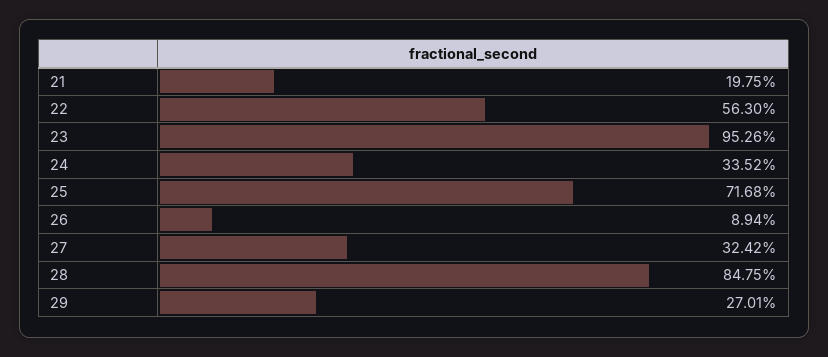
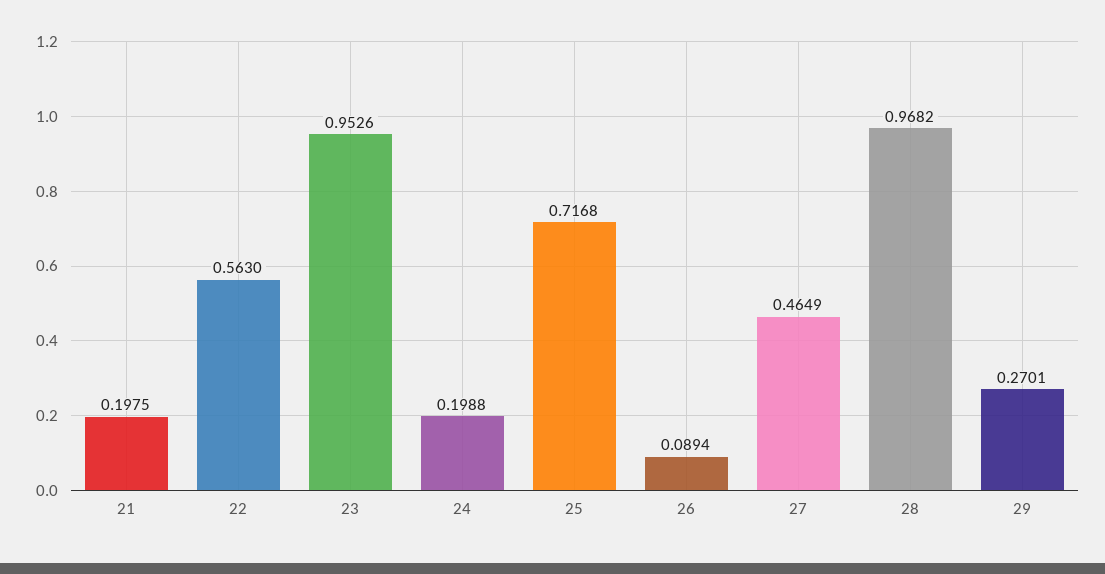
  {
    "21": 0.1975,
    "22": 0.563,
    "23": 0.9526,
-   "24": 0.3352,
+   "24": 0.1988,
    "25": 0.7168,
    "26": 0.0894,
-   "27": 0.3242,
+   "27": 0.4649,
-   "28": 0.8475,
+   "28": 0.9682,
    "29": 0.2701
  }

